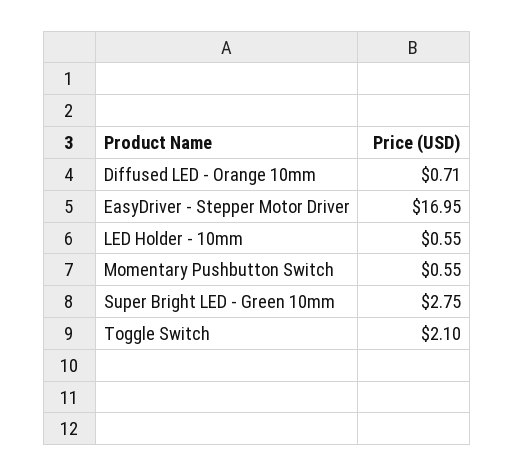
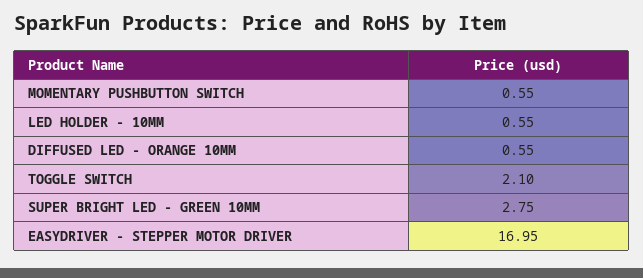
  {
-   "Diffused LED - Orange 10mm": 0.71,
+   "Diffused LED - Orange 10mm": 0.55,
    "EasyDriver - Stepper Motor Driver": 16.95,
    "LED Holder - 10mm": 0.55,
    "Momentary Pushbutton Switch": 0.55,
    "Super Bright LED - Green 10mm": 2.75,
    "Toggle Switch": 2.1
  }

